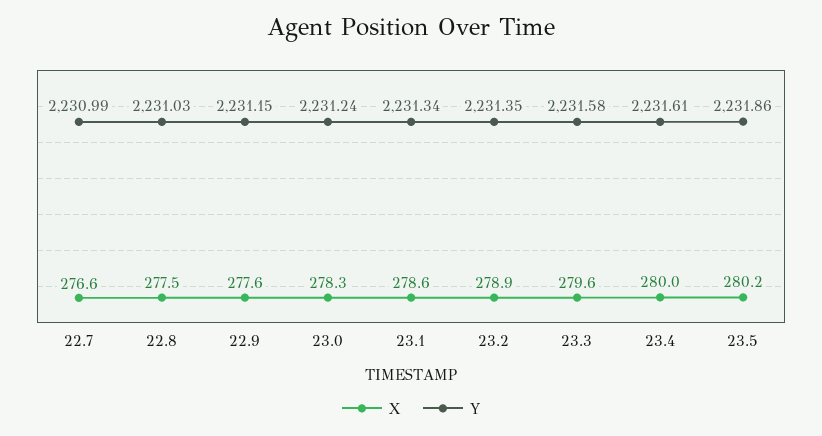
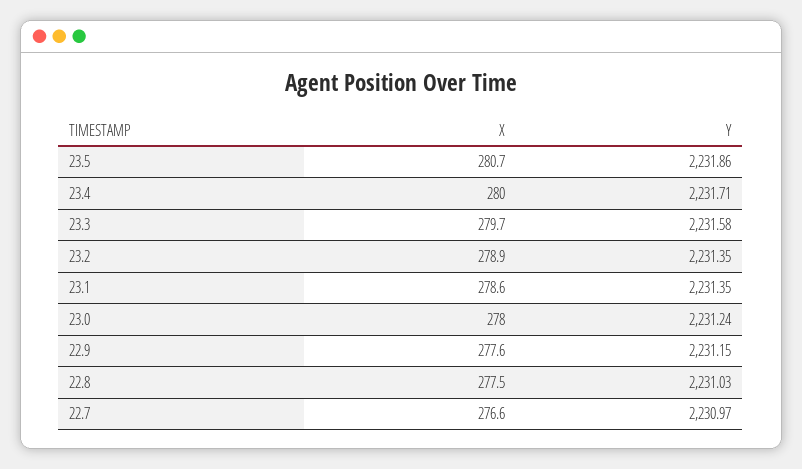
  {
    "X": {
      "22.7": 276.6,
      "22.8": 277.5,
      "22.9": 277.6,
-     "23.0": 278.3,
+     "23.0": 278,
      "23.1": 278.6,
      "23.2": 278.9,
-     "23.3": 279.6,
+     "23.3": 279.7,
      "23.4": 280,
-     "23.5": 280.2
+     "23.5": 280.7
    },
    "Y": {
-     "22.7": 2230.99,
+     "22.7": 2230.97,
      "22.8": 2231.03,
      "22.9": 2231.15,
      "23.0": 2231.24,
-     "23.1": 2231.34,
+     "23.1": 2231.35,
      "23.2": 2231.35,
      "23.3": 2231.58,
-     "23.4": 2231.61,
+     "23.4": 2231.71,
      "23.5": 2231.86
    }
  }

